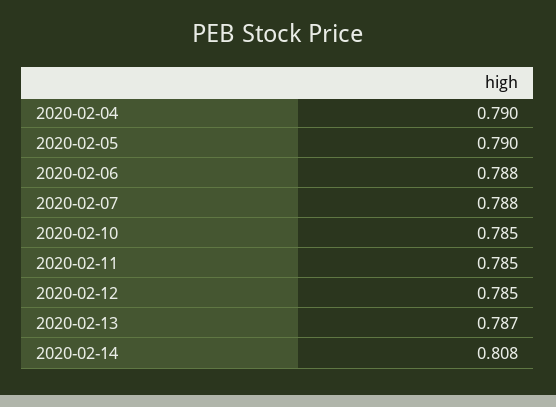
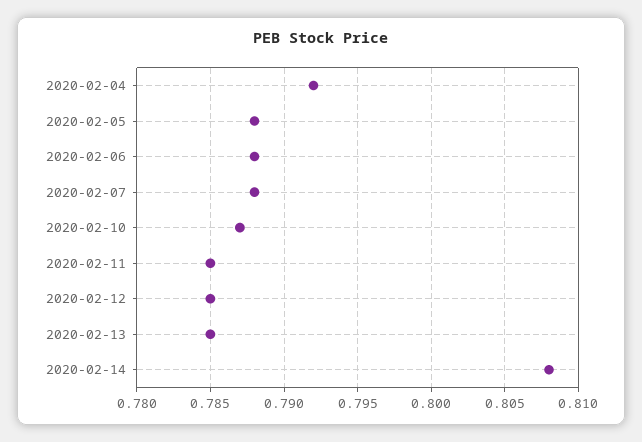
  {
-   "2020-02-04": 0.79,
+   "2020-02-04": 0.792,
-   "2020-02-05": 0.79,
+   "2020-02-05": 0.788,
    "2020-02-06": 0.788,
    "2020-02-07": 0.788,
-   "2020-02-10": 0.785,
+   "2020-02-10": 0.787,
    "2020-02-11": 0.785,
    "2020-02-12": 0.785,
-   "2020-02-13": 0.787,
+   "2020-02-13": 0.785,
    "2020-02-14": 0.808
  }

